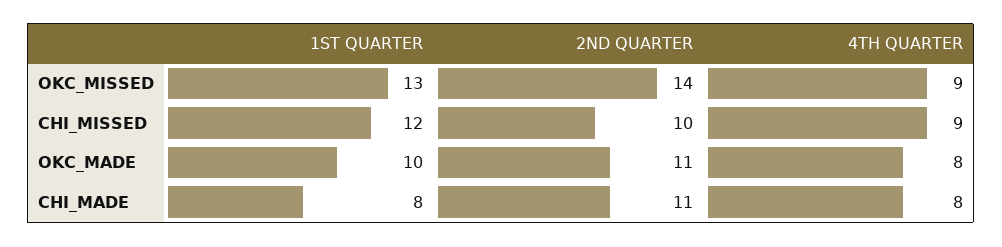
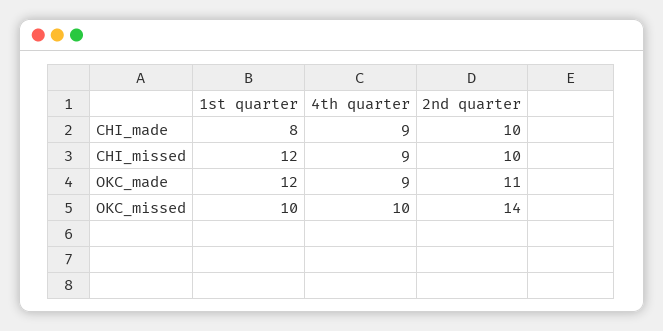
  {
    "1ST QUARTER": {
-     "OKC_MISSED": 13,
+     "OKC_MISSED": 10,
      "CHI_MISSED": 12,
-     "OKC_MADE": 10,
+     "OKC_MADE": 12,
      "CHI_MADE": 8
    },
    "2ND QUARTER": {
      "OKC_MISSED": 14,
      "CHI_MISSED": 10,
      "OKC_MADE": 11,
-     "CHI_MADE": 11
+     "CHI_MADE": 10
    },
    "4TH QUARTER": {
-     "OKC_MISSED": 9,
+     "OKC_MISSED": 10,
      "CHI_MISSED": 9,
-     "OKC_MADE": 8,
+     "OKC_MADE": 9,
-     "CHI_MADE": 8
+     "CHI_MADE": 9
    }
  }

